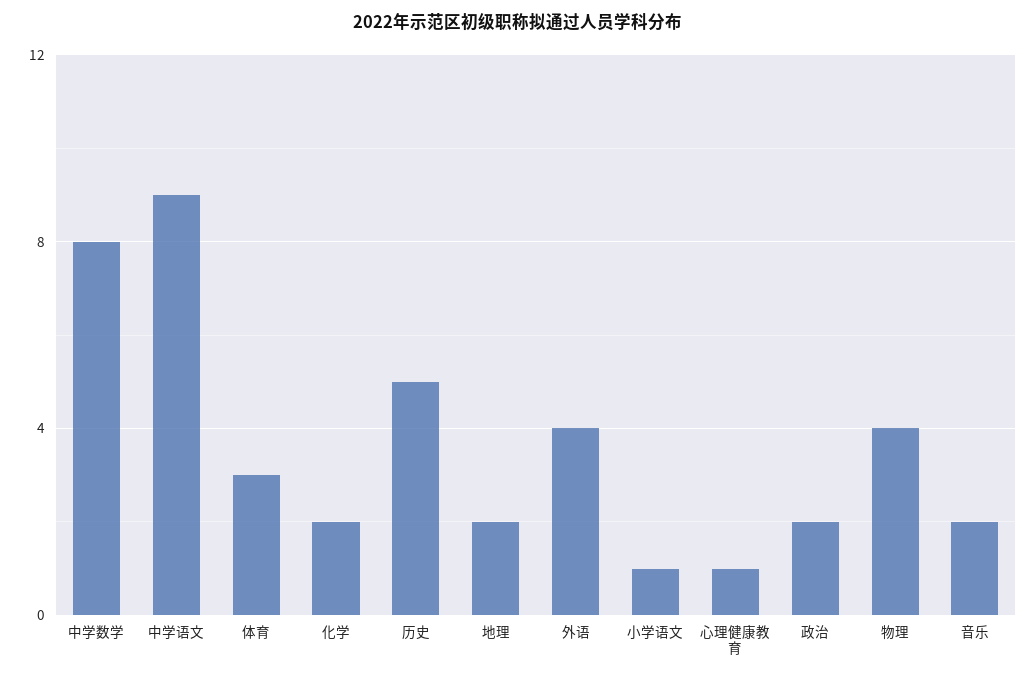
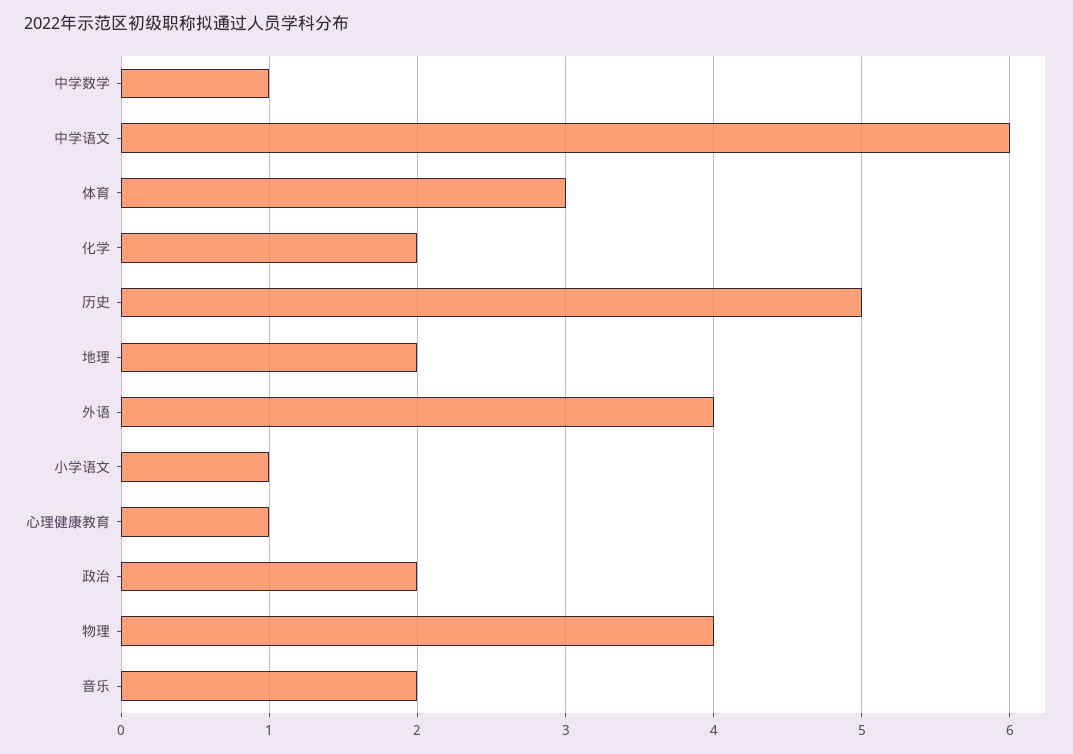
  {
-   "中学数学": 8,
+   "中学数学": 1,
-   "中学语文": 9,
+   "中学语文": 6,
    "体育": 3,
    "化学": 2,
    "历史": 5,
    "地理": 2,
    "外语": 4,
    "小学语文": 1,
    "心理健康教育": 1,
    "政治": 2,
    "物理": 4,
    "音乐": 2
  }

